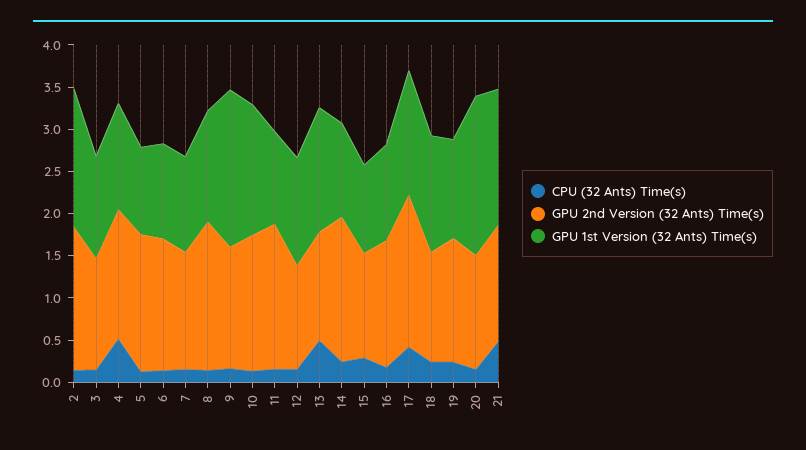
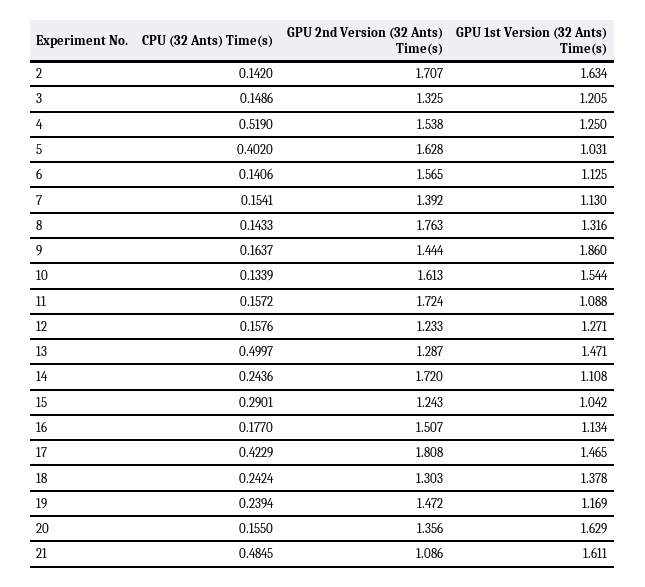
  {
    "CPU (32 Ants) Time(s)": {
      "2": 0.142,
      "3": 0.1486,
      "4": 0.519,
-     "5": 0.1,
+     "5": 0.402,
      "6": 0.1406,
      "7": 0.1541,
      "8": 0.1433,
      "9": 0.1637,
      "10": 0.1339,
      "11": 0.1572,
      "12": 0.1576,
      "13": 0.4997,
      "14": 0.2436,
      "15": 0.2901,
      "16": 0.177,
      "17": 0.4229,
      "18": 0.2424,
      "19": 0.2394,
      "20": 0.155,
      "21": 0.4845
    },
    "GPU 2nd Version (32 Ants) Time(s)": {
      "2": 1.707,
      "3": 1.325,
      "4": 1.538,
      "5": 1.628,
      "6": 1.565,
      "7": 1.392,
      "8": 1.763,
      "9": 1.444,
      "10": 1.613,
      "11": 1.724,
      "12": 1.233,
      "13": 1.287,
      "14": 1.72,
      "15": 1.243,
      "16": 1.507,
      "17": 1.808,
      "18": 1.303,
      "19": 1.472,
      "20": 1.356,
-     "21": 1.4
+     "21": 1.086
    },
    "GPU 1st Version (32 Ants) Time(s)": {
      "2": 1.634,
      "3": 1.205,
      "4": 1.25,
      "5": 1.031,
      "6": 1.125,
      "7": 1.13,
      "8": 1.316,
      "9": 1.86,
      "10": 1.544,
      "11": 1.088,
      "12": 1.271,
      "13": 1.471,
      "14": 1.108,
      "15": 1.042,
      "16": 1.134,
      "17": 1.465,
      "18": 1.378,
      "19": 1.169,
-     "20": 1.9,
+     "20": 1.629,
      "21": 1.611
    }
  }

